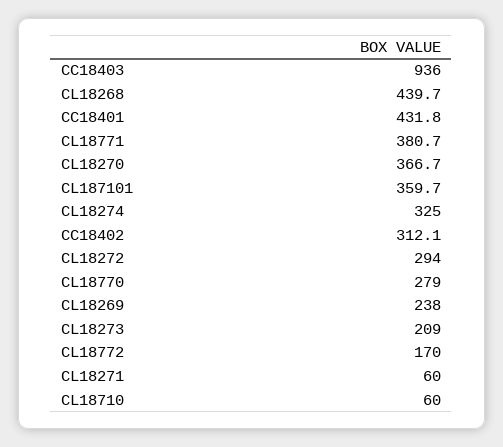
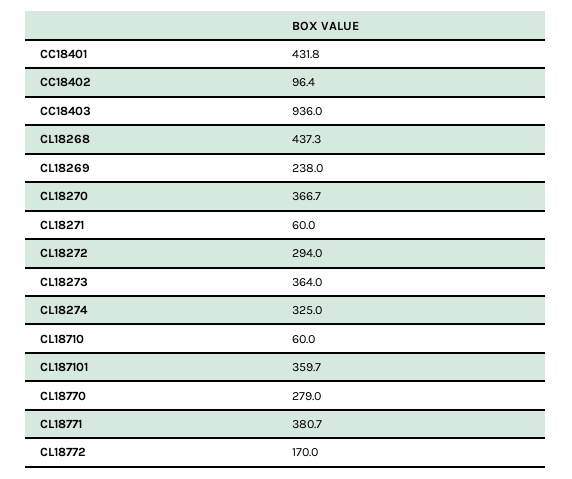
  {
    "CC18403": 936,
-   "CL18268": 439.7,
+   "CL18268": 437.3,
    "CC18401": 431.8,
    "CL18771": 380.7,
    "CL18270": 366.7,
    "CL187101": 359.7,
    "CL18274": 325,
-   "CC18402": 312.1,
+   "CC18402": 96.4,
    "CL18272": 294,
    "CL18770": 279,
    "CL18269": 238,
-   "CL18273": 209,
+   "CL18273": 364,
    "CL18772": 170,
    "CL18271": 60,
    "CL18710": 60
  }

